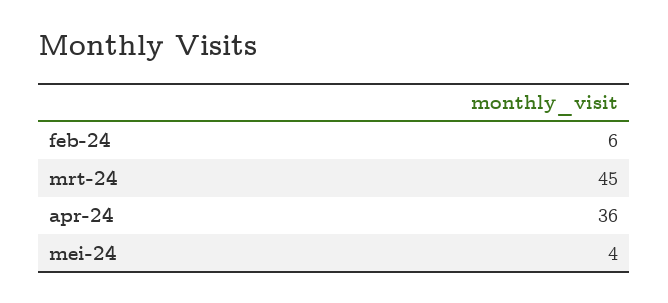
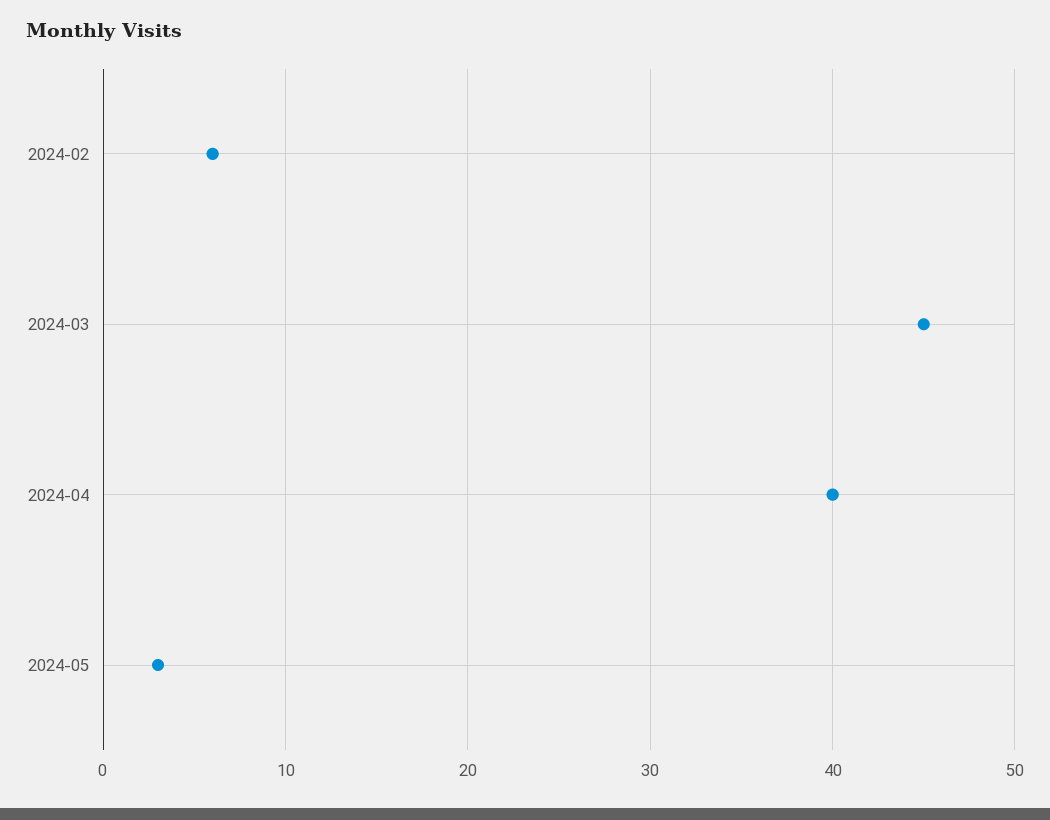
  {
    "feb-24": 6,
    "mrt-24": 45,
-   "apr-24": 36,
+   "apr-24": 40,
-   "mei-24": 4
+   "mei-24": 3
  }

